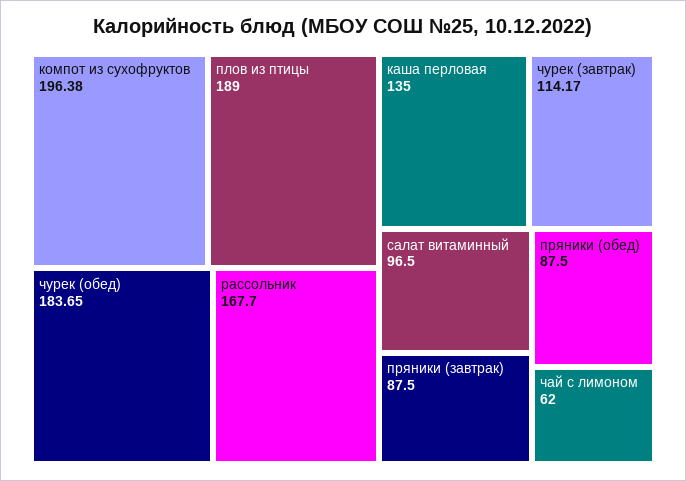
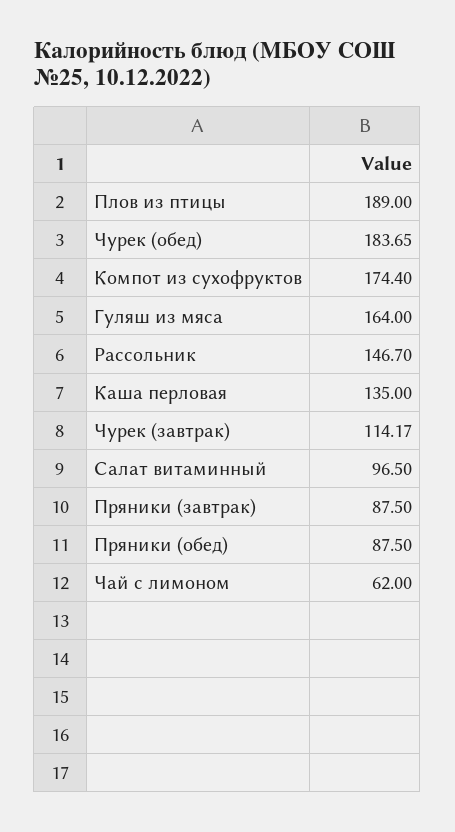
  {
-   "компот из сухофруктов": 196.38,
+   "компот из сухофруктов": 174.4,
    "плов из птицы": 189,
    "чурек (обед)": 183.65,
-   "рассольник": 167.7,
+   "рассольник": 146.7,
    "каша перловая": 135,
    "чурек (завтрак)": 114.17,
    "салат витаминный": 96.5,
    "пряники (завтрак)": 87.5,
    "пряники (обед)": 87.5,
-   "чай с лимоном": 62
+   "чай с лимоном": 62,
+   "Гуляш из мяса": 164
  }

